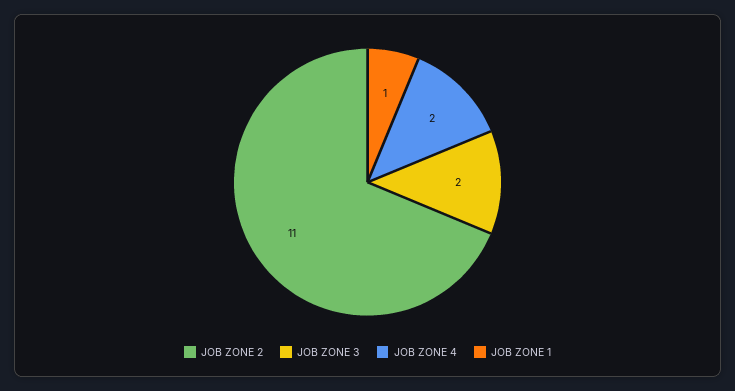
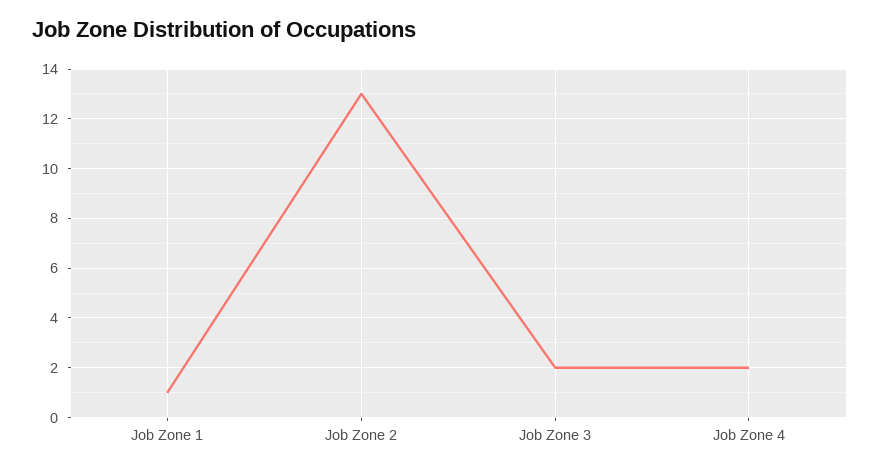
  {
-   "JOB ZONE 2": 11,
+   "JOB ZONE 2": 13,
    "JOB ZONE 3": 2,
    "JOB ZONE 4": 2,
    "JOB ZONE 1": 1
  }

